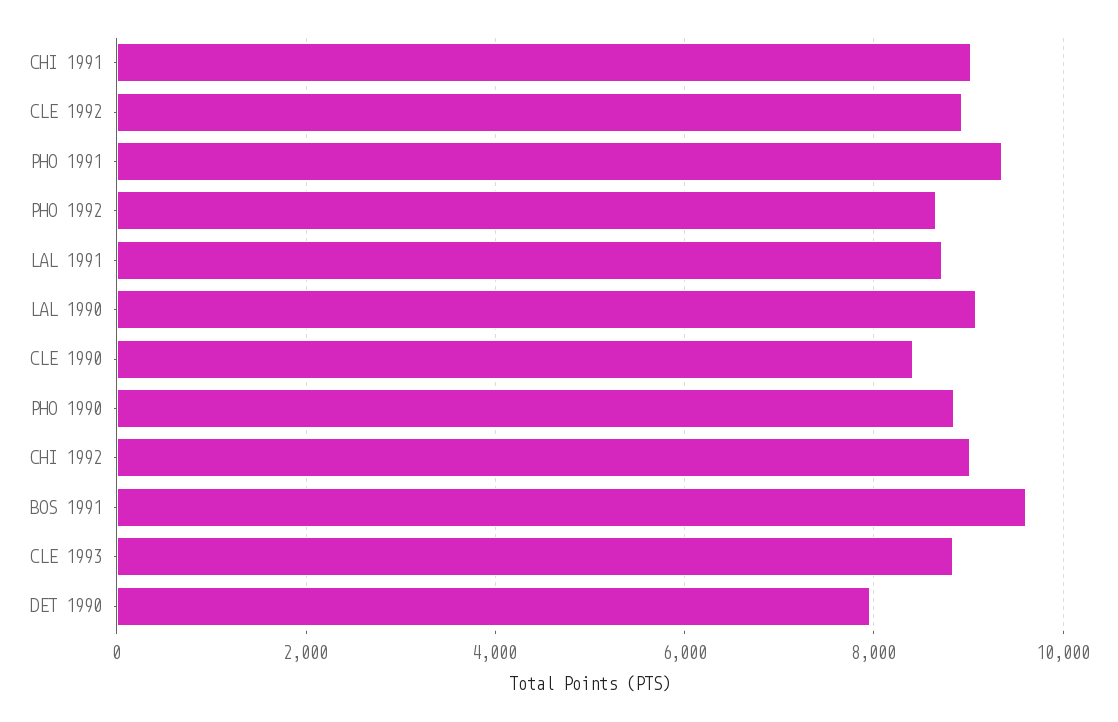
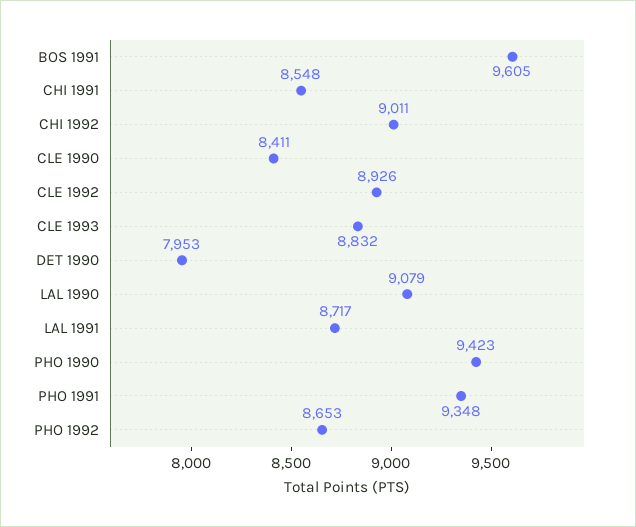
  {
-   "CHI 1991": 9000,
+   "CHI 1991": 8548,
    "CLE 1992": 8926,
    "PHO 1991": 9348,
    "PHO 1992": 8653,
    "LAL 1991": 8717,
    "LAL 1990": 9079,
    "CLE 1990": 8411,
-   "PHO 1990": 8800,
+   "PHO 1990": 9423,
    "CHI 1992": 9011,
    "BOS 1991": 9605,
    "CLE 1993": 8832,
    "DET 1990": 7953
  }

